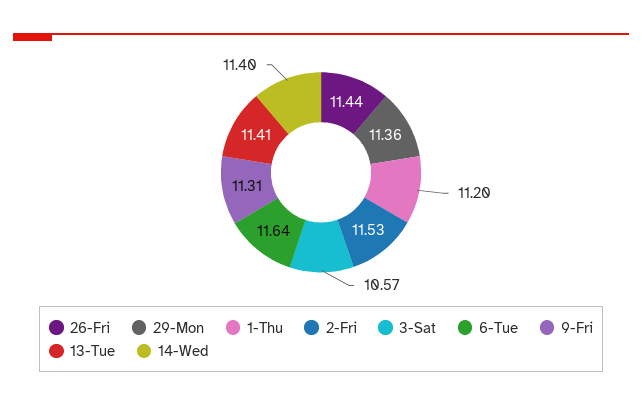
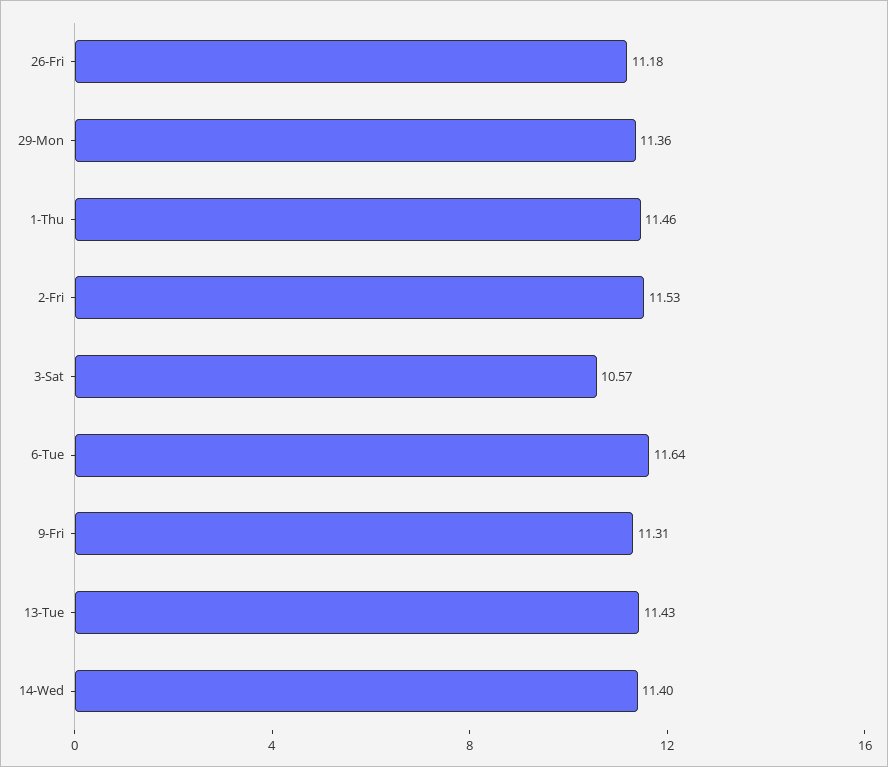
  {
-   "26-Fri": 11.44,
+   "26-Fri": 11.18,
    "29-Mon": 11.36,
-   "1-Thu": 11.2,
+   "1-Thu": 11.46,
    "2-Fri": 11.53,
    "3-Sat": 10.57,
    "6-Tue": 11.64,
    "9-Fri": 11.31,
-   "13-Tue": 11.41,
+   "13-Tue": 11.43,
    "14-Wed": 11.4
  }

